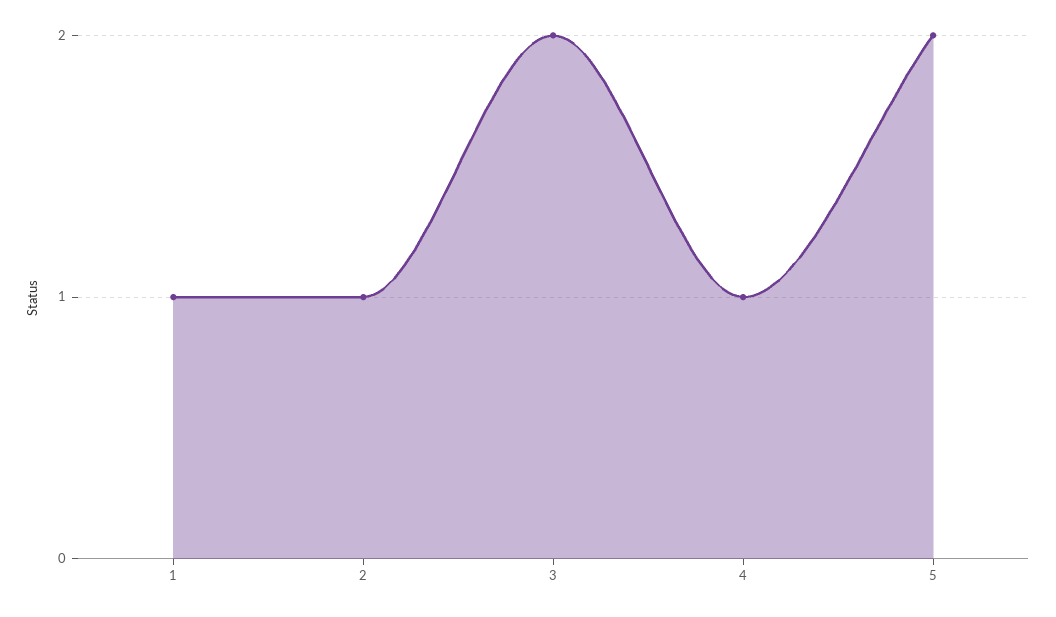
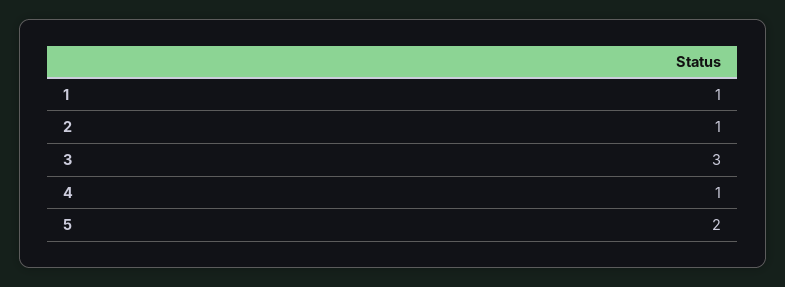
  {
    "1": 1,
    "2": 1,
-   "3": 2,
+   "3": 3,
    "4": 1,
    "5": 2
  }

